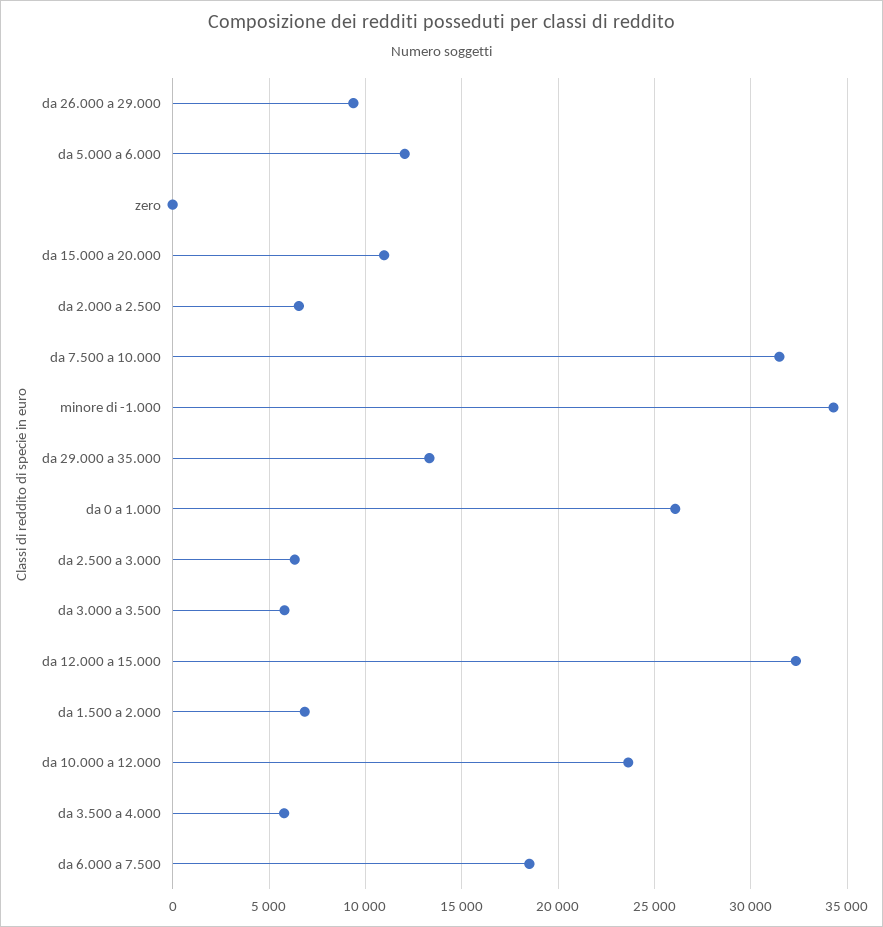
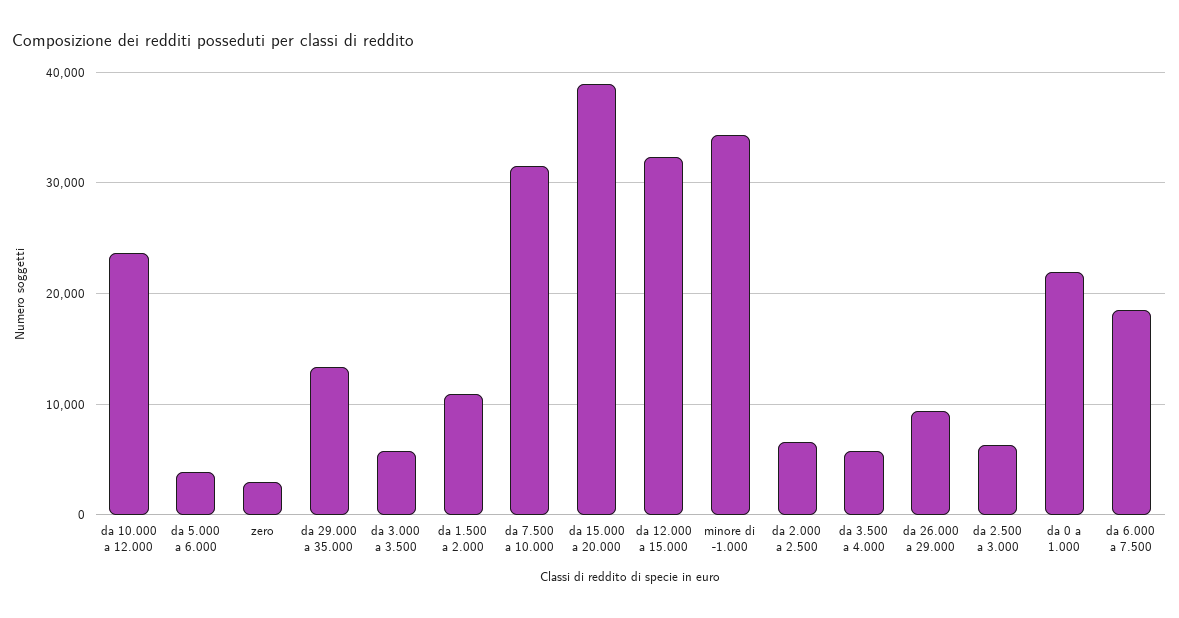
  {
    "da 26.000 a 29.000": 9500,
-   "da 5.000 a 6.000": 12000,
+   "da 5.000 a 6.000": 4000,
-   "zero": 0,
+   "zero": 3000,
-   "da 15.000 a 20.000": 11000,
+   "da 15.000 a 20.000": 39000,
    "da 2.000 a 2.500": 6500,
    "da 7.500 a 10.000": 31500,
    "minore di -1.000": 34500,
    "da 29.000 a 35.000": 13500,
-   "da 0 a 1.000": 26000,
+   "da 0 a 1.000": 22000,
    "da 2.500 a 3.000": 6500,
    "da 3.000 a 3.500": 6000,
    "da 12.000 a 15.000": 32500,
-   "da 1.500 a 2.000": 7000,
+   "da 1.500 a 2.000": 11000,
    "da 10.000 a 12.000": 23500,
    "da 3.500 a 4.000": 6000,
    "da 6.000 a 7.500": 18500
  }

